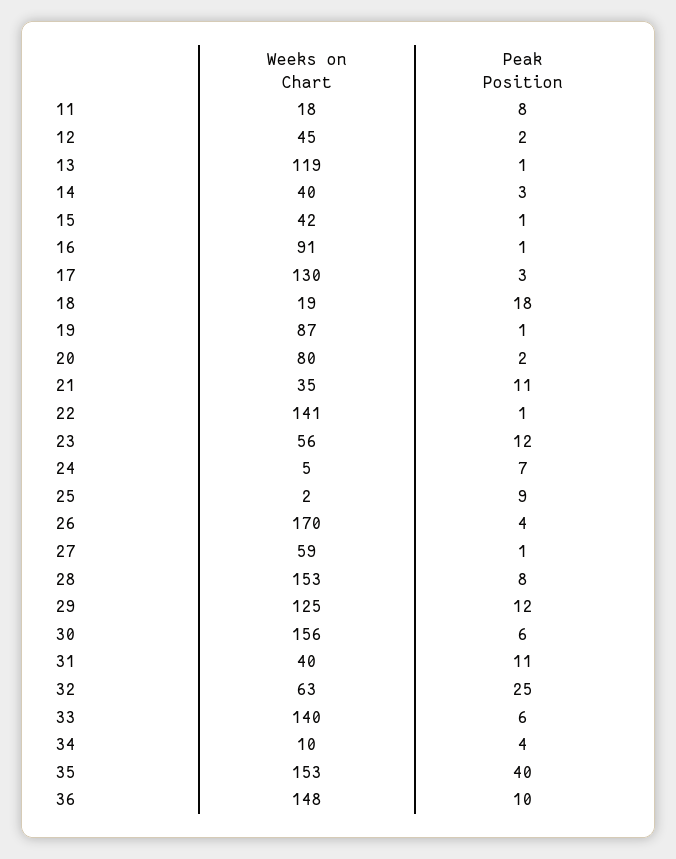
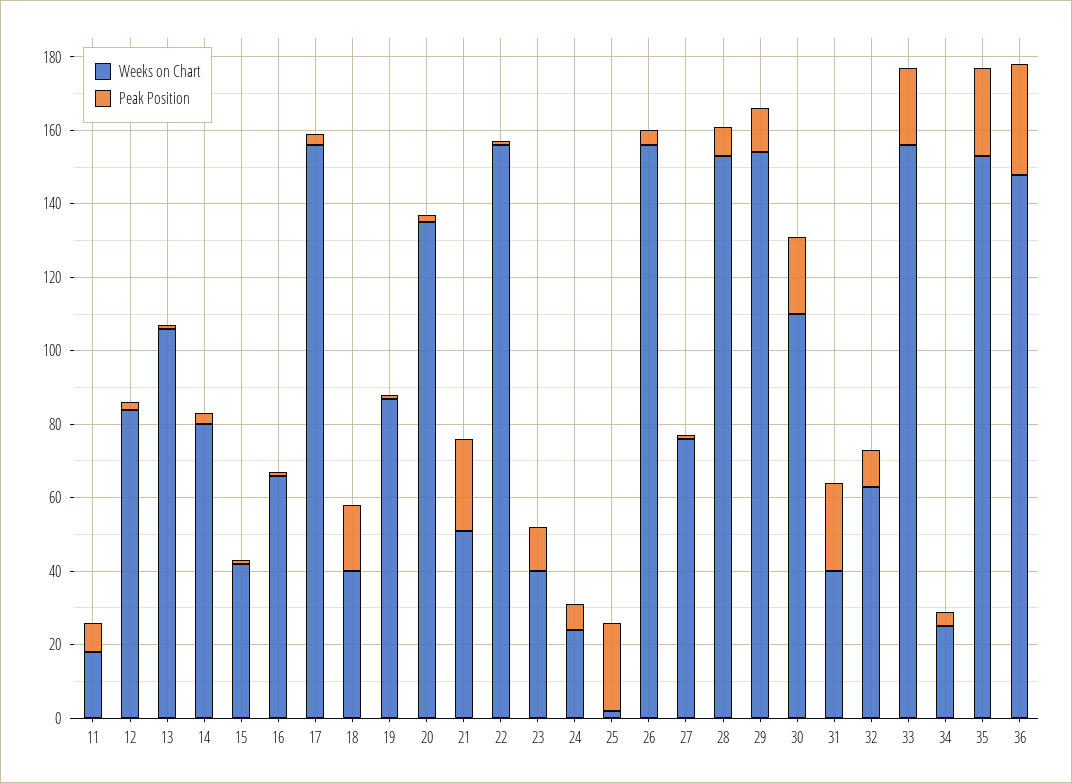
  {
    "Weeks on Chart": {
      "11": 18,
-     "12": 45,
+     "12": 85,
-     "13": 119,
+     "13": 105,
-     "14": 40,
+     "14": 80,
      "15": 42,
-     "16": 91,
+     "16": 65,
-     "17": 130,
+     "17": 155,
-     "18": 19,
+     "18": 40,
      "19": 87,
-     "20": 80,
+     "20": 135,
-     "21": 35,
+     "21": 50,
-     "22": 141,
+     "22": 155,
-     "23": 56,
+     "23": 40,
-     "24": 5,
+     "24": 25,
      "25": 2,
-     "26": 170,
+     "26": 155,
-     "27": 59,
+     "27": 75,
      "28": 153,
-     "29": 125,
+     "29": 155,
-     "30": 156,
+     "30": 110,
      "31": 40,
      "32": 63,
-     "33": 140,
+     "33": 155,
-     "34": 10,
+     "34": 25,
      "35": 153,
      "36": 148
    },
    "Peak Position": {
      "11": 8,
      "12": 2,
      "13": 1,
      "14": 3,
      "15": 1,
      "16": 1,
      "17": 3,
      "18": 18,
      "19": 1,
      "20": 2,
-     "21": 11,
+     "21": 25,
      "22": 1,
      "23": 12,
      "24": 7,
-     "25": 9,
+     "25": 25,
      "26": 4,
      "27": 1,
      "28": 8,
      "29": 12,
-     "30": 6,
+     "30": 20,
-     "31": 11,
+     "31": 25,
-     "32": 25,
+     "32": 10,
-     "33": 6,
+     "33": 20,
      "34": 4,
-     "35": 40,
+     "35": 25,
-     "36": 10
+     "36": 30
    }
  }

